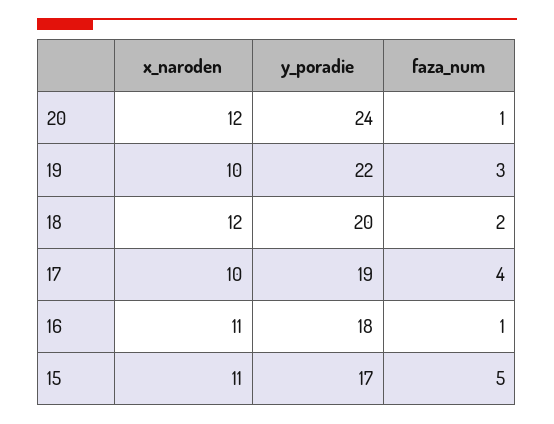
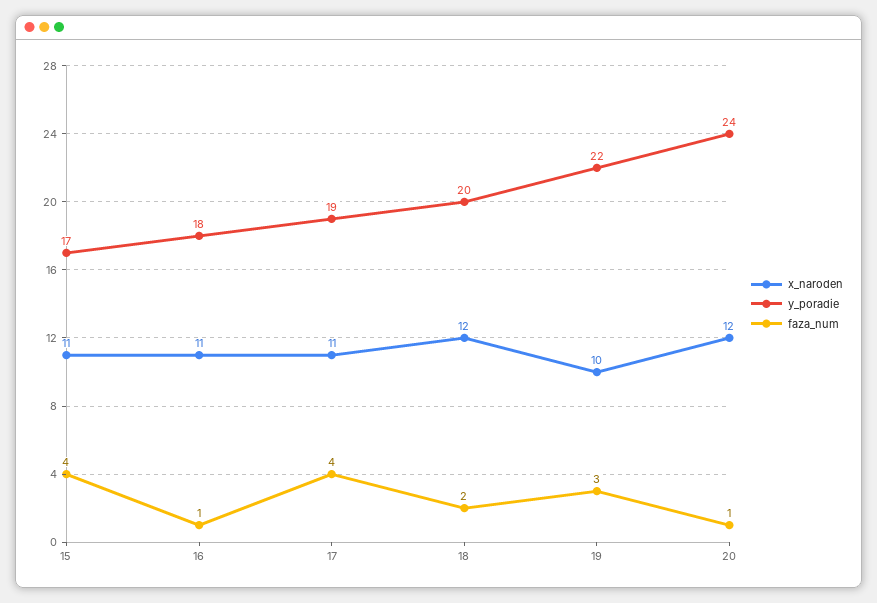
  {
    "x_naroden": {
      "20": 12,
      "19": 10,
      "18": 12,
-     "17": 10,
+     "17": 11,
      "16": 11,
      "15": 11
    },
    "y_poradie": {
      "20": 24,
      "19": 22,
      "18": 20,
      "17": 19,
      "16": 18,
      "15": 17
    },
    "faza_num": {
      "20": 1,
      "19": 3,
      "18": 2,
      "17": 4,
      "16": 1,
-     "15": 5
+     "15": 4
    }
  }

